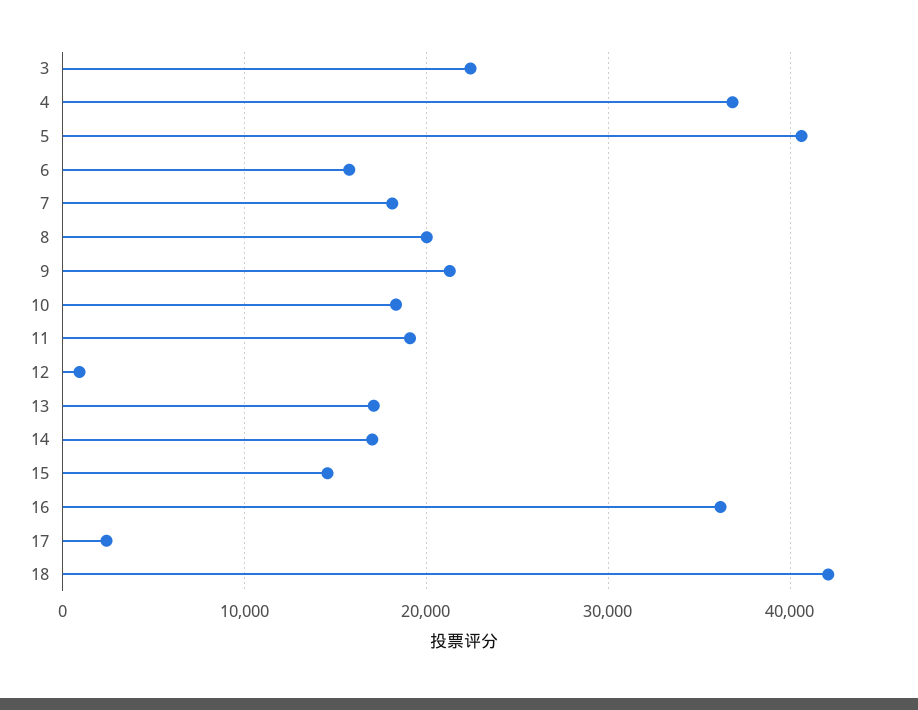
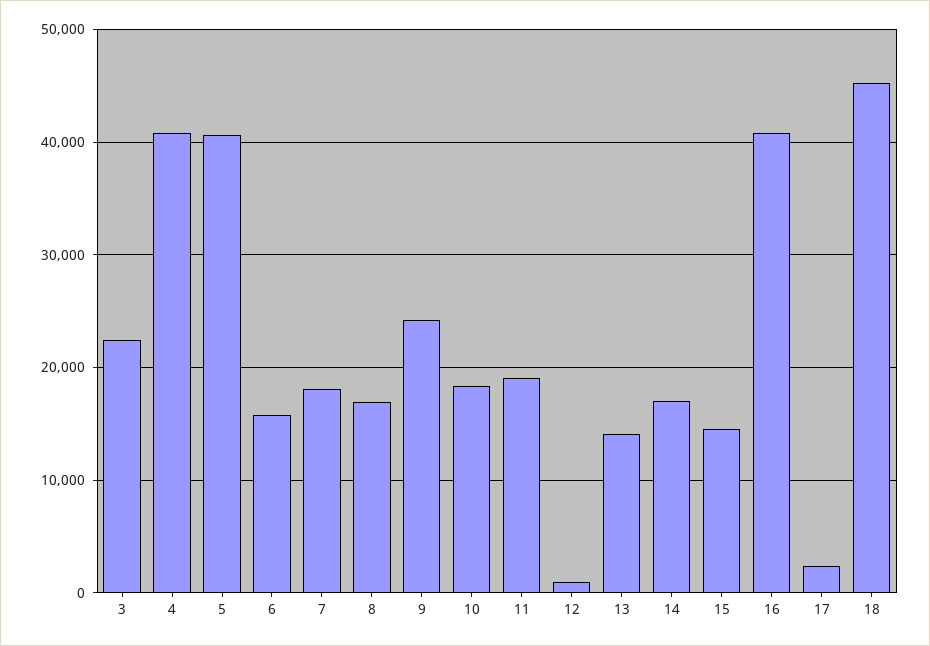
  {
    "3": 22000,
-   "4": 37000,
+   "4": 41000,
    "5": 41000,
    "6": 16000,
    "7": 18000,
-   "8": 20000,
+   "8": 17000,
-   "9": 21000,
+   "9": 24000,
    "10": 18000,
    "11": 19000,
    "12": 1000,
-   "13": 17000,
+   "13": 14000,
    "14": 17000,
    "15": 15000,
-   "16": 36000,
+   "16": 41000,
    "17": 2000,
-   "18": 42000
+   "18": 45000
  }

